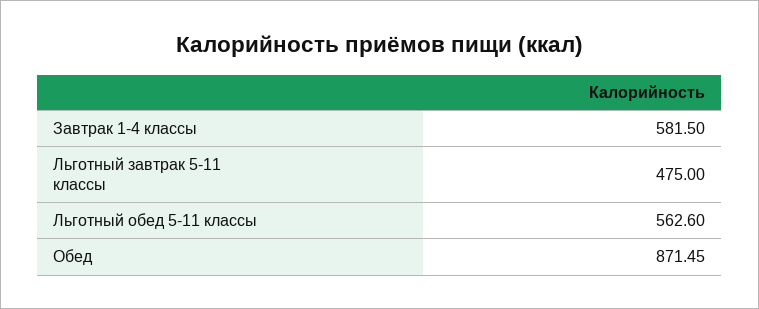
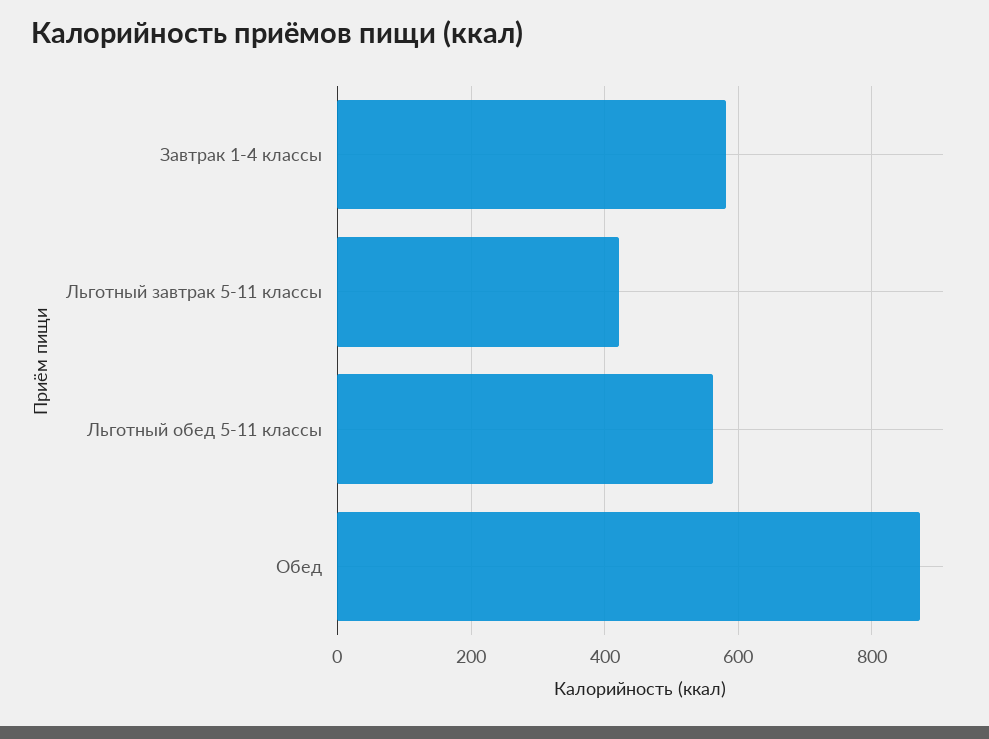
  {
    "Завтрак 1-4 классы": 581.5,
-   "Льготный завтрак 5-11 классы": 475,
+   "Льготный завтрак 5-11 классы": 420,
    "Льготный обед 5-11 классы": 562.6,
    "Обед": 871.45
  }

